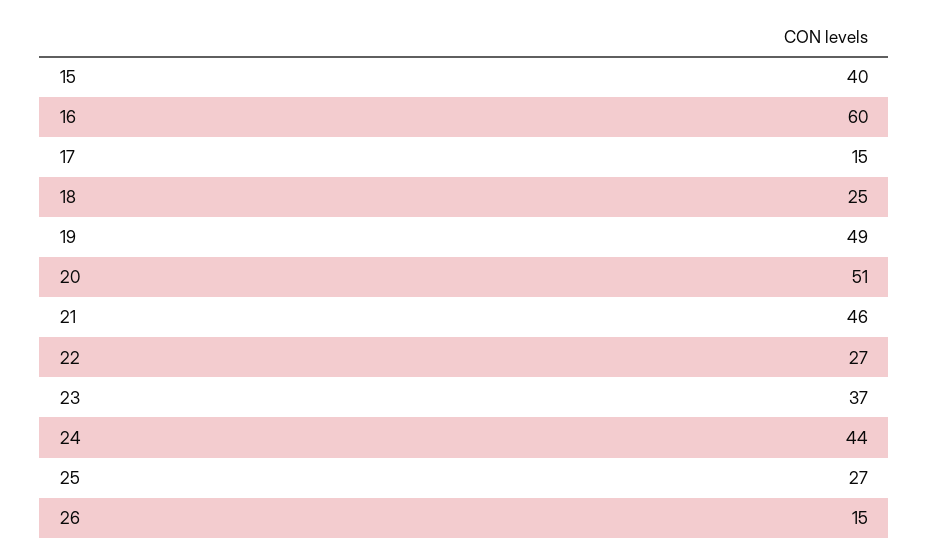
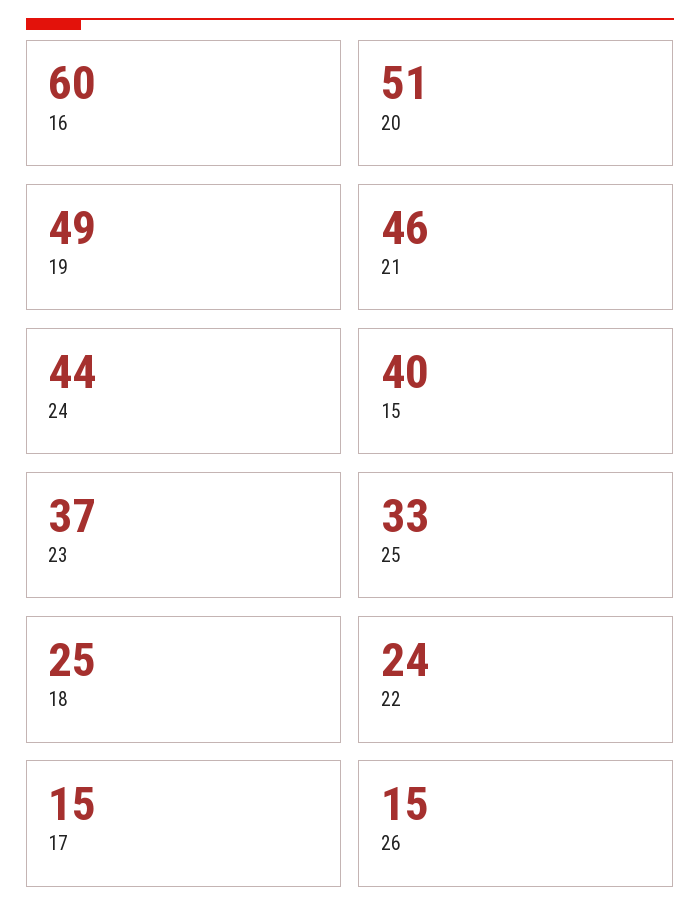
  {
    "15": 40,
    "16": 60,
    "17": 15,
    "18": 25,
    "19": 49,
    "20": 51,
    "21": 46,
-   "22": 27,
+   "22": 24,
    "23": 37,
    "24": 44,
-   "25": 27,
+   "25": 33,
    "26": 15
  }

